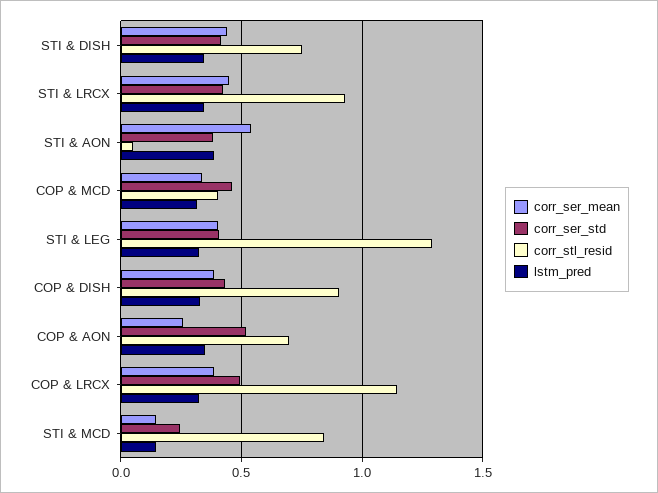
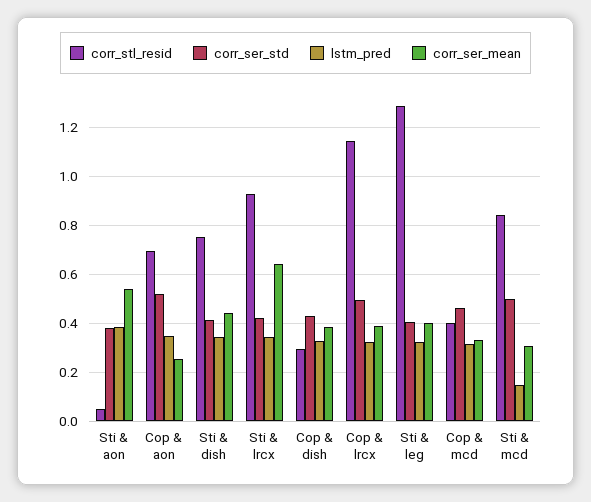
  {
    "corr_ser_mean": {
      "STI & DISH": 0.45,
-     "STI & LRCX": 0.45,
+     "STI & LRCX": 0.65,
      "STI & AON": 0.55,
      "COP & MCD": 0.325,
      "STI & LEG": 0.4,
      "COP & DISH": 0.375,
      "COP & AON": 0.25,
      "COP & LRCX": 0.4,
-     "STI & MCD": 0.15
+     "STI & MCD": 0.3
    },
    "corr_ser_std": {
      "STI & DISH": 0.425,
      "STI & LRCX": 0.425,
      "STI & AON": 0.375,
      "COP & MCD": 0.45,
      "STI & LEG": 0.4,
      "COP & DISH": 0.425,
      "COP & AON": 0.525,
      "COP & LRCX": 0.5,
-     "STI & MCD": 0.25
+     "STI & MCD": 0.5
    },
    "corr_stl_resid": {
      "STI & DISH": 0.75,
      "STI & LRCX": 0.925,
      "STI & AON": 0.05,
      "COP & MCD": 0.4,
      "STI & LEG": 1.3,
-     "COP & DISH": 0.9,
+     "COP & DISH": 0.3,
      "COP & AON": 0.7,
      "COP & LRCX": 1.15,
      "STI & MCD": 0.85
    },
    "lstm_pred": {
      "STI & DISH": 0.35,
      "STI & LRCX": 0.35,
      "STI & AON": 0.375,
      "COP & MCD": 0.325,
      "STI & LEG": 0.325,
      "COP & DISH": 0.325,
      "COP & AON": 0.35,
      "COP & LRCX": 0.325,
      "STI & MCD": 0.15
    }
  }

